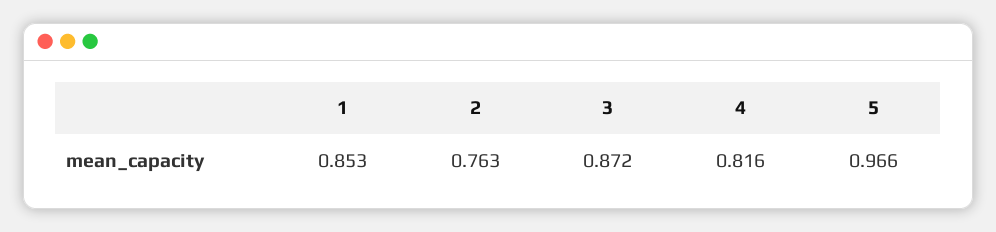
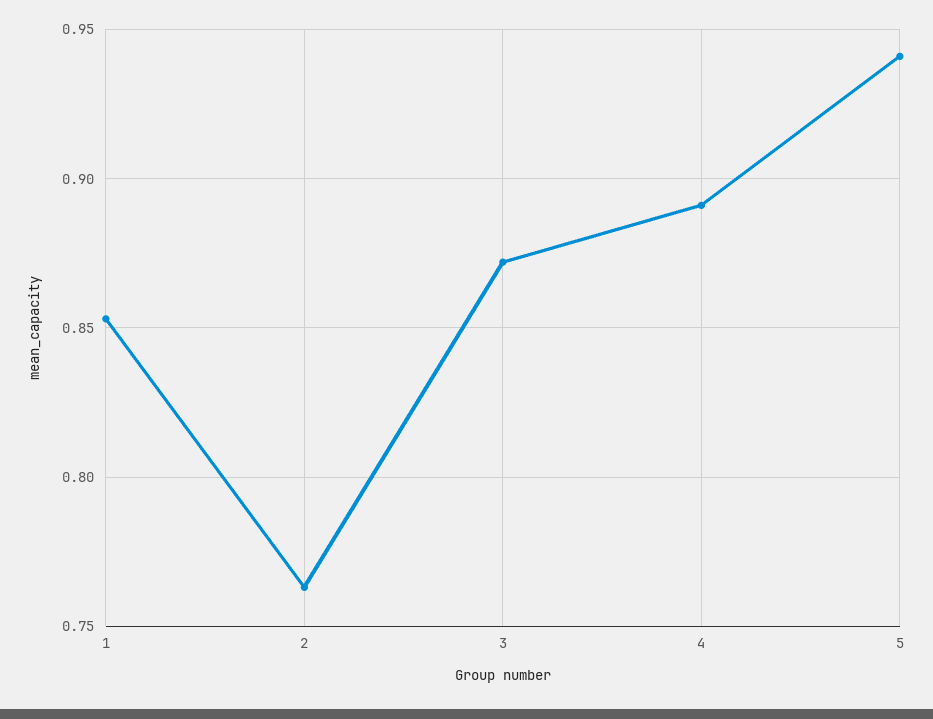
  {
    "1": 0.853,
    "2": 0.763,
    "3": 0.872,
-   "4": 0.816,
+   "4": 0.89,
-   "5": 0.966
+   "5": 0.94
  }

